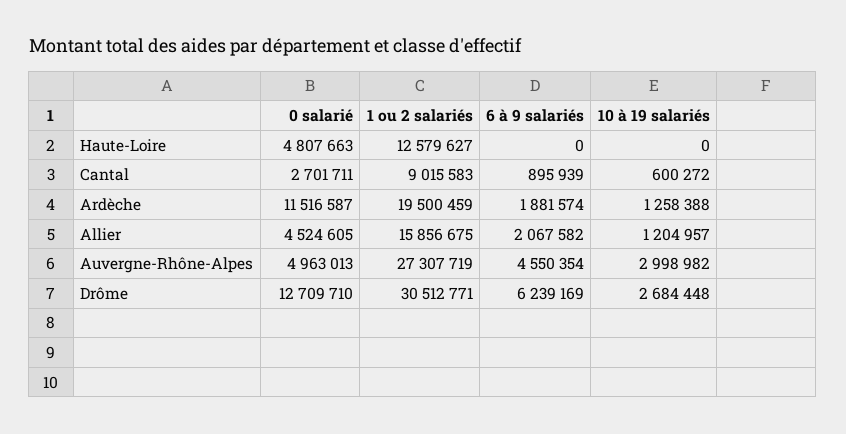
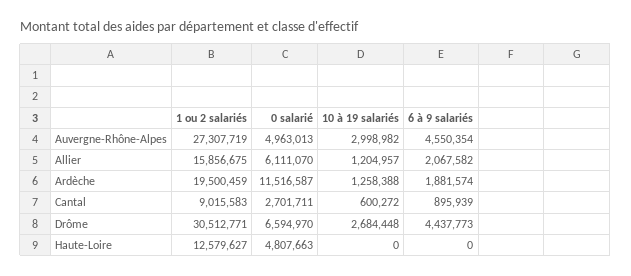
  {
    "0 salarié": {
      "Haute-Loire": 4807663,
      "Cantal": 2701711,
      "Ardèche": 11516587,
-     "Allier": 4524605,
+     "Allier": 6111070,
      "Auvergne-Rhône-Alpes": 4963013,
-     "Drôme": 12709710
+     "Drôme": 6594970
    },
    "1 ou 2 salariés": {
      "Haute-Loire": 12579627,
      "Cantal": 9015583,
      "Ardèche": 19500459,
      "Allier": 15856675,
      "Auvergne-Rhône-Alpes": 27307719,
      "Drôme": 30512771
    },
    "6 à 9 salariés": {
      "Haute-Loire": 0,
      "Cantal": 895939,
      "Ardèche": 1881574,
      "Allier": 2067582,
      "Auvergne-Rhône-Alpes": 4550354,
-     "Drôme": 6239169
+     "Drôme": 4437773
    },
    "10 à 19 salariés": {
      "Haute-Loire": 0,
      "Cantal": 600272,
      "Ardèche": 1258388,
      "Allier": 1204957,
      "Auvergne-Rhône-Alpes": 2998982,
      "Drôme": 2684448
    }
  }

